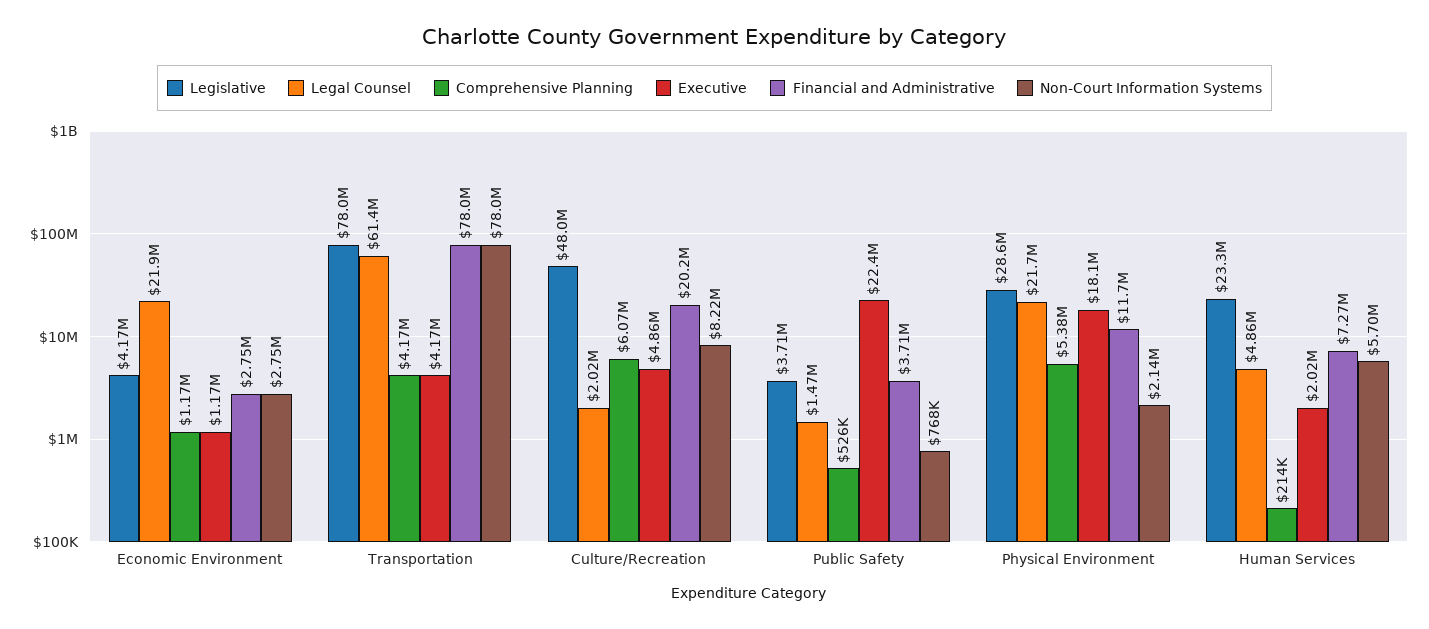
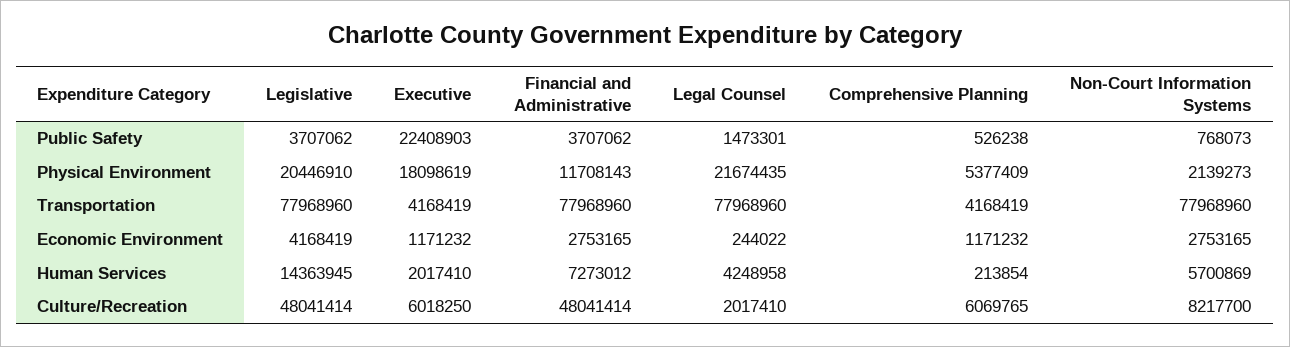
  {
    "Legislative": {
      "Economic Environment": 4168419,
      "Transportation": 77968960,
      "Culture/Recreation": 48041414,
      "Public Safety": 3707062,
-     "Physical Environment": 28600000,
+     "Physical Environment": 20446910,
-     "Human Services": 23300000
+     "Human Services": 14363945
    },
    "Legal Counsel": {
-     "Economic Environment": 21900000,
+     "Economic Environment": 244022,
-     "Transportation": 61400000,
+     "Transportation": 77968960,
      "Culture/Recreation": 2017410,
      "Public Safety": 1473301,
      "Physical Environment": 21674435,
-     "Human Services": 4860000
+     "Human Services": 4248958
    },
    "Comprehensive Planning": {
      "Economic Environment": 1171232,
      "Transportation": 4168419,
      "Culture/Recreation": 6069765,
      "Public Safety": 526238,
      "Physical Environment": 5377409,
      "Human Services": 213854
    },
    "Executive": {
      "Economic Environment": 1171232,
      "Transportation": 4168419,
-     "Culture/Recreation": 4860000,
+     "Culture/Recreation": 6018250,
      "Public Safety": 22408903,
      "Physical Environment": 18098619,
      "Human Services": 2017410
    },
    "Financial and Administrative": {
      "Economic Environment": 2753165,
      "Transportation": 77968960,
-     "Culture/Recreation": 20200000,
+     "Culture/Recreation": 48041414,
      "Public Safety": 3707062,
      "Physical Environment": 11708143,
      "Human Services": 7273012
    },
    "Non-Court Information Systems": {
      "Economic Environment": 2753165,
      "Transportation": 77968960,
      "Culture/Recreation": 8217700,
      "Public Safety": 768073,
      "Physical Environment": 2139273,
      "Human Services": 5700869
    }
  }

